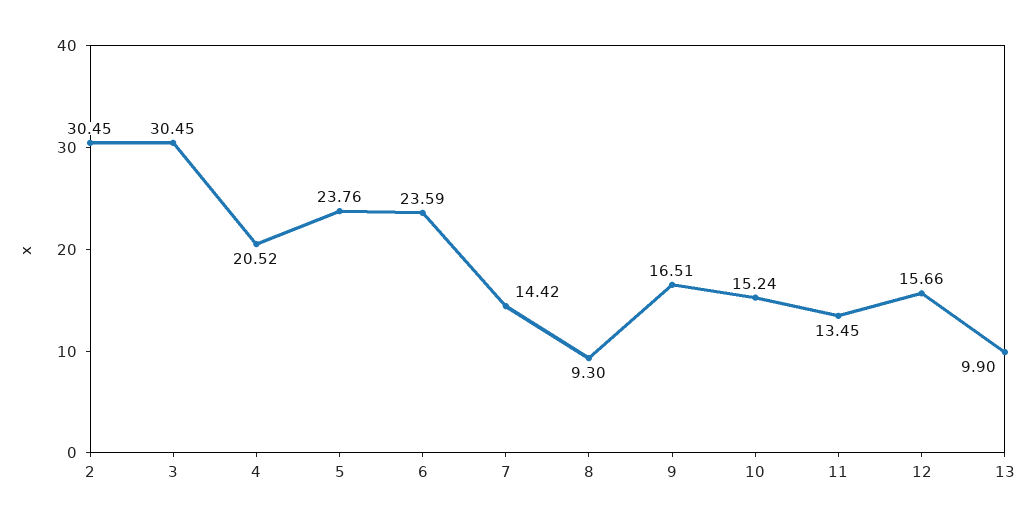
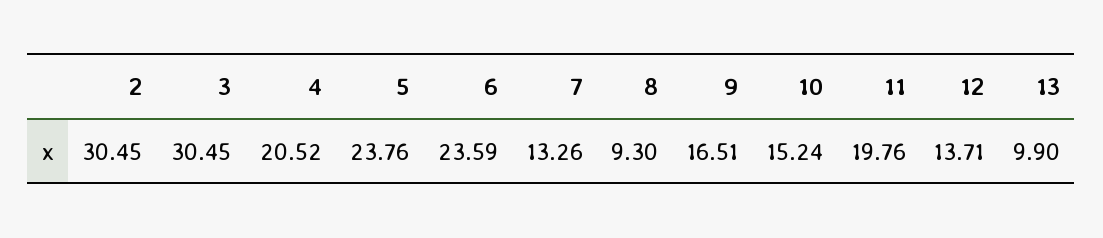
  {
    "2": 30.45,
    "3": 30.45,
    "4": 20.52,
    "5": 23.76,
    "6": 23.59,
-   "7": 14.42,
+   "7": 13.26,
    "8": 9.3,
    "9": 16.51,
    "10": 15.24,
-   "11": 13.45,
+   "11": 19.76,
-   "12": 15.66,
+   "12": 13.71,
    "13": 9.9
  }

